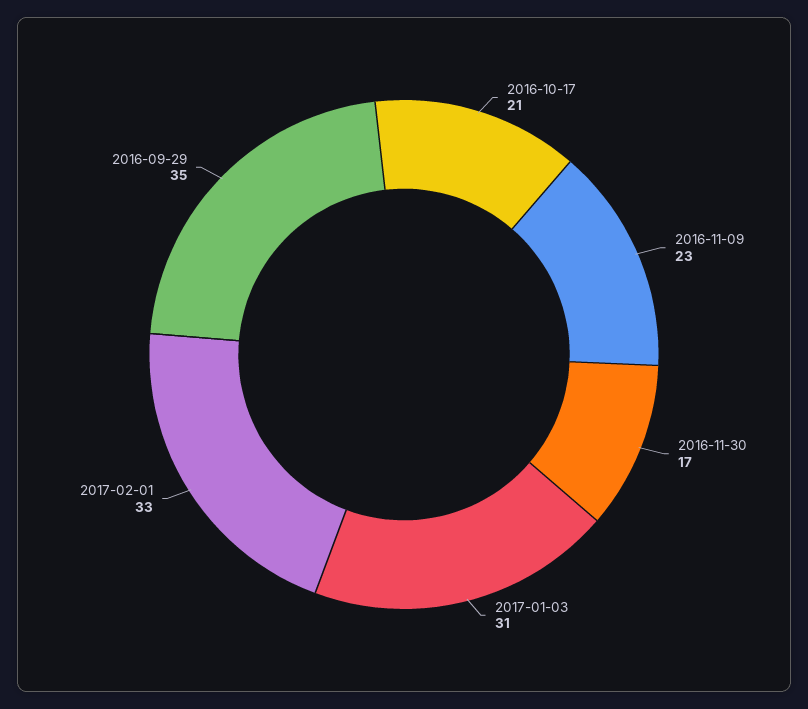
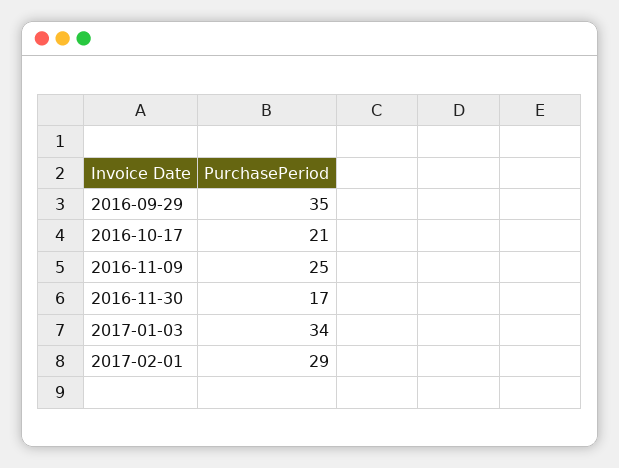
  {
    "2016-10-17": 21,
-   "2016-11-09": 23,
+   "2016-11-09": 25,
    "2016-11-30": 17,
-   "2017-01-03": 31,
+   "2017-01-03": 34,
-   "2017-02-01": 33,
+   "2017-02-01": 29,
    "2016-09-29": 35
  }

